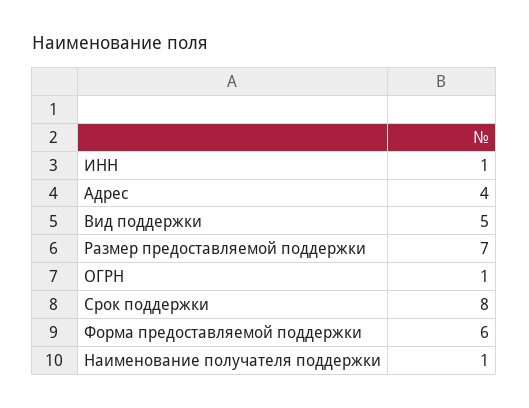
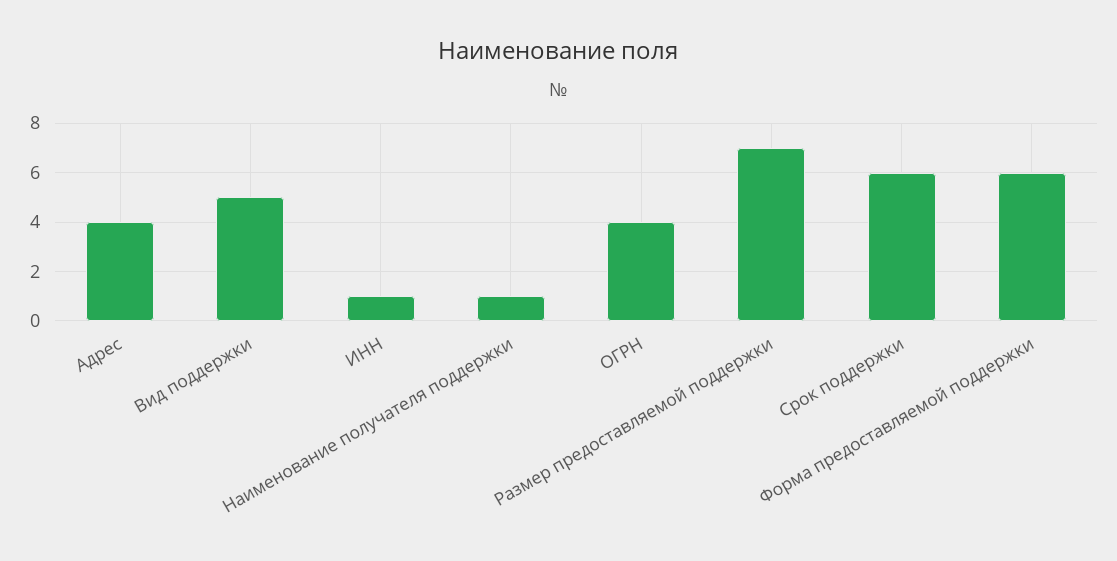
  {
    "ИНН": 1,
    "Адрес": 4,
    "Вид поддержки": 5,
    "Размер предоставляемой поддержки": 7,
-   "ОГРН": 1,
+   "ОГРН": 4,
-   "Срок поддержки": 8,
+   "Срок поддержки": 6,
    "Форма предоставляемой поддержки": 6,
    "Наименование получателя поддержки": 1
  }

